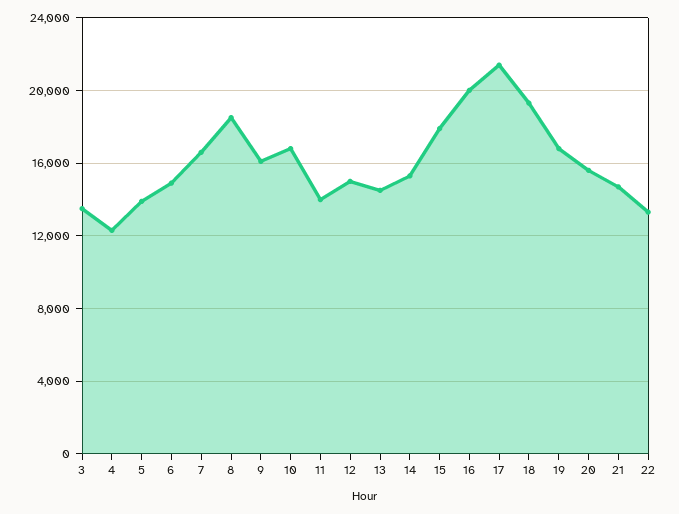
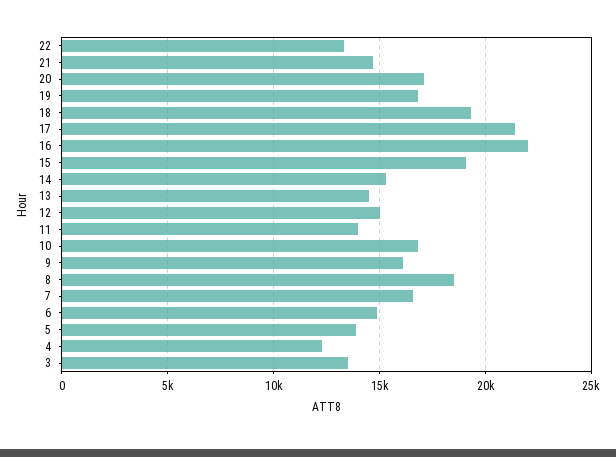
  {
    "3": 13500,
    "4": 12500,
    "5": 14000,
    "6": 15000,
    "7": 16500,
    "8": 18500,
    "9": 16000,
    "10": 17000,
    "11": 14000,
    "12": 15000,
    "13": 14500,
    "14": 15500,
-   "15": 18000,
+   "15": 19000,
-   "16": 20000,
+   "16": 22000,
    "17": 21500,
    "18": 19500,
    "19": 17000,
-   "20": 15500,
+   "20": 17000,
    "21": 14500,
    "22": 13500
  }

